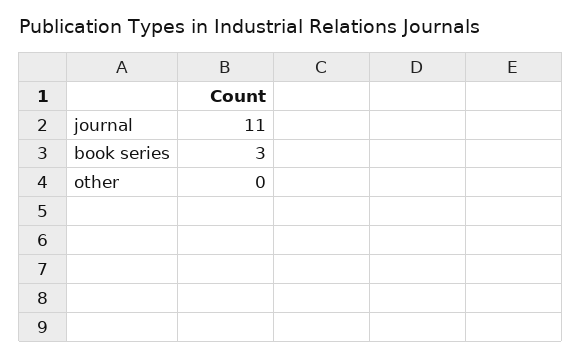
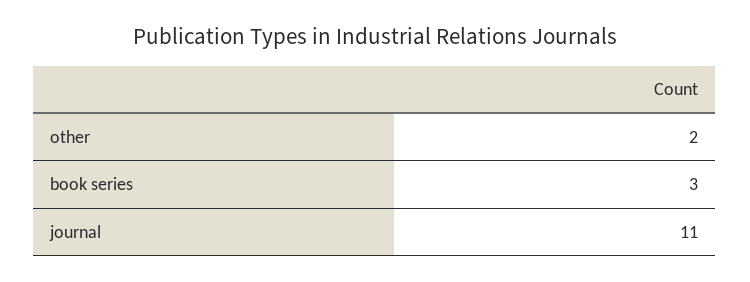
  {
    "journal": 11,
    "book series": 3,
-   "other": 0
+   "other": 2
  }

